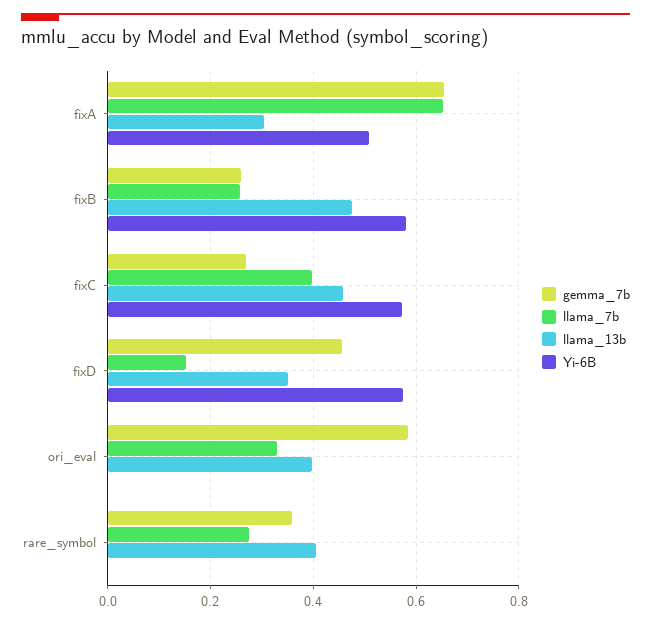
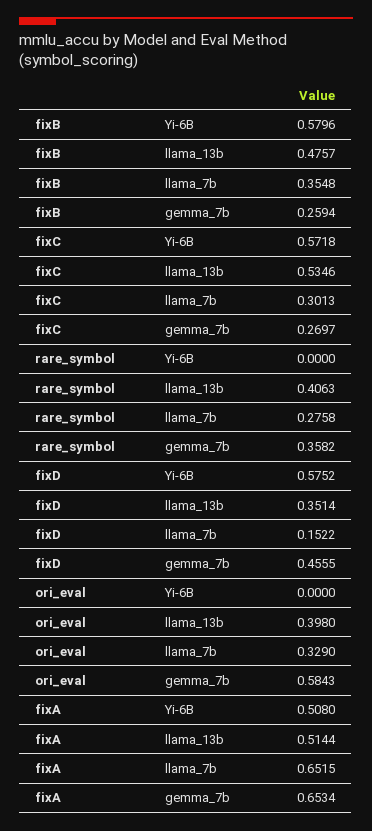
  {
    "gemma_7b": {
      "fixA": 0.6534,
      "fixB": 0.2594,
      "fixC": 0.2697,
      "fixD": 0.4555,
      "ori_eval": 0.5843,
      "rare_symbol": 0.3582
    },
    "llama_7b": {
      "fixA": 0.6515,
-     "fixB": 0.26,
+     "fixB": 0.3548,
-     "fixC": 0.4,
+     "fixC": 0.3013,
      "fixD": 0.1522,
      "ori_eval": 0.329,
      "rare_symbol": 0.2758
    },
    "llama_13b": {
-     "fixA": 0.3,
+     "fixA": 0.5144,
      "fixB": 0.4757,
-     "fixC": 0.46,
+     "fixC": 0.5346,
      "fixD": 0.3514,
      "ori_eval": 0.398,
      "rare_symbol": 0.4063
    },
    "Yi-6B": {
      "fixA": 0.508,
      "fixB": 0.5796,
      "fixC": 0.5718,
      "fixD": 0.5752,
      "ori_eval": 0,
      "rare_symbol": 0
    }
  }

